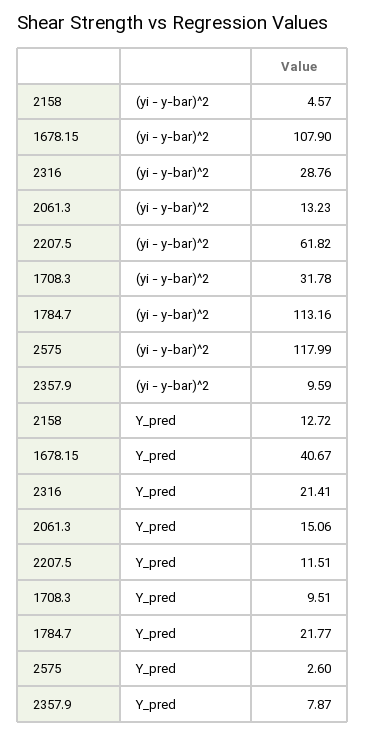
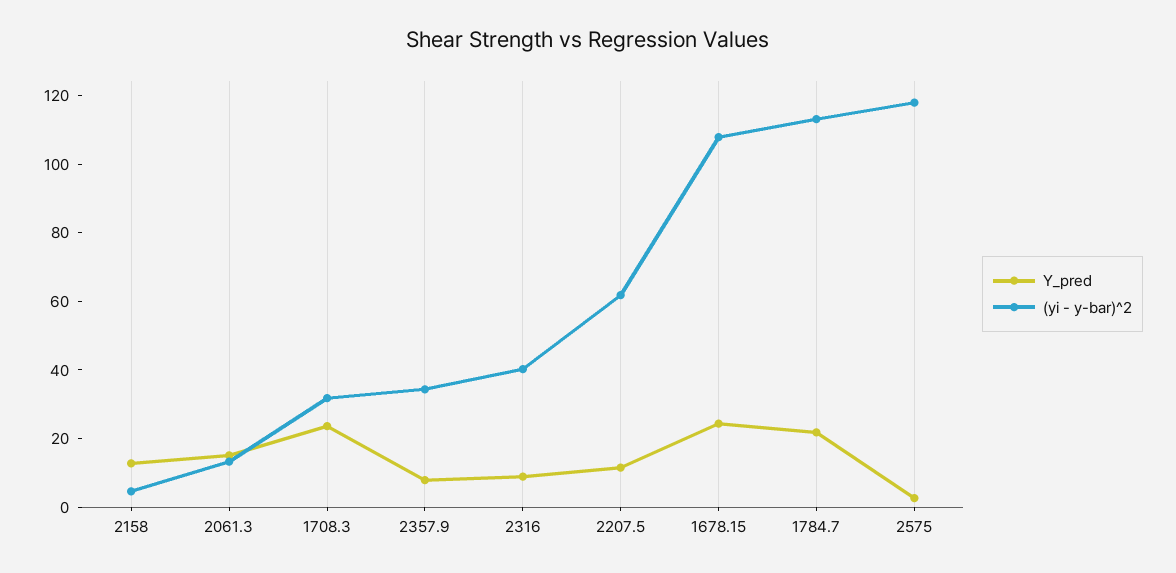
  {
    "(yi - y-bar)^2": {
      "2158": 4.57,
      "1678.15": 107.9,
-     "2316": 28.76,
+     "2316": 40,
      "2061.3": 13.23,
      "2207.5": 61.82,
      "1708.3": 31.78,
      "1784.7": 113.16,
      "2575": 117.99,
-     "2357.9": 9.59
+     "2357.9": 35
    },
    "Y_pred": {
      "2158": 12.72,
-     "1678.15": 40.67,
+     "1678.15": 25,
-     "2316": 21.41,
+     "2316": 10,
      "2061.3": 15.06,
      "2207.5": 11.51,
-     "1708.3": 9.51,
+     "1708.3": 25,
      "1784.7": 21.77,
      "2575": 2.6,
      "2357.9": 7.87
    }
  }

